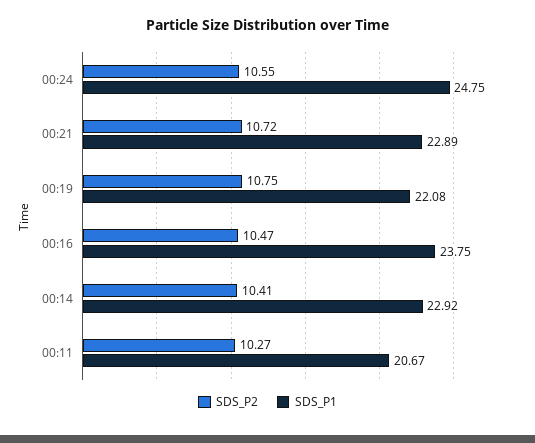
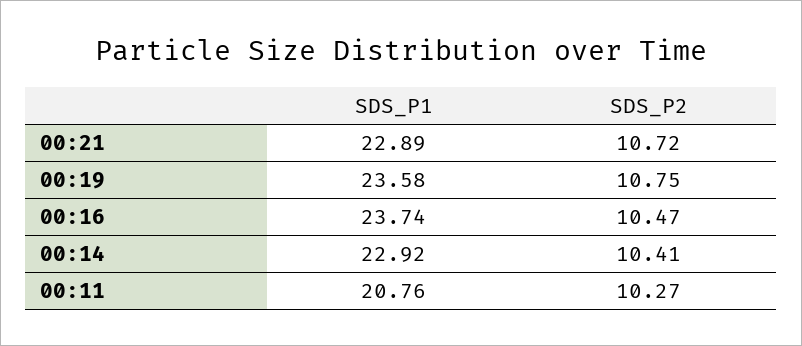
  {
    "SDS_P2": {
-     "00:24": 10.55,
      "00:21": 10.72,
      "00:19": 10.75,
      "00:16": 10.47,
      "00:14": 10.41,
      "00:11": 10.27
    },
    "SDS_P1": {
-     "00:24": 24.75,
      "00:21": 22.89,
-     "00:19": 22.08,
+     "00:19": 23.58,
-     "00:16": 23.75,
+     "00:16": 23.74,
      "00:14": 22.92,
-     "00:11": 20.67
+     "00:11": 20.76
    }
  }

